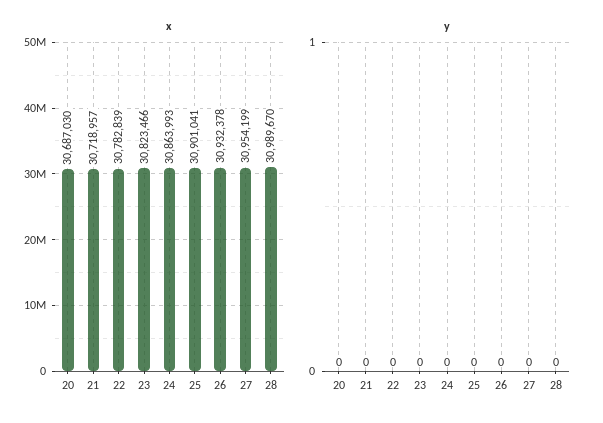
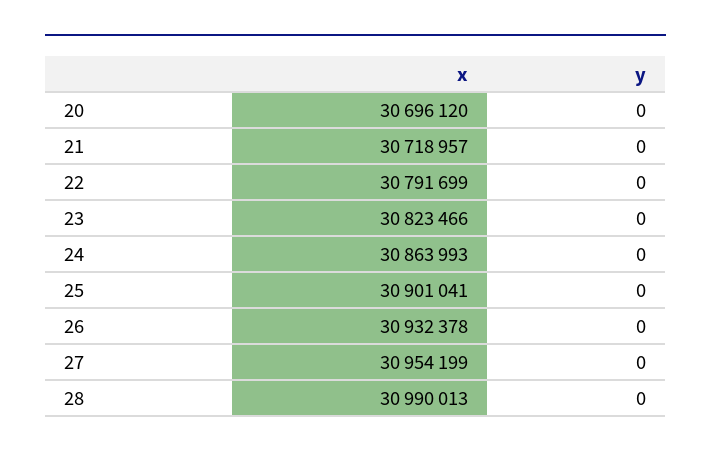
  {
    "x": {
-     "20": 30687030,
+     "20": 30696120,
      "21": 30718957,
-     "22": 30782839,
+     "22": 30791699,
      "23": 30823466,
      "24": 30863993,
      "25": 30901041,
      "26": 30932378,
      "27": 30954199,
-     "28": 30989670
+     "28": 30990013
    },
    "y": {
      "20": 0,
      "21": 0,
      "22": 0,
      "23": 0,
      "24": 0,
      "25": 0,
      "26": 0,
      "27": 0,
      "28": 0
    }
  }

